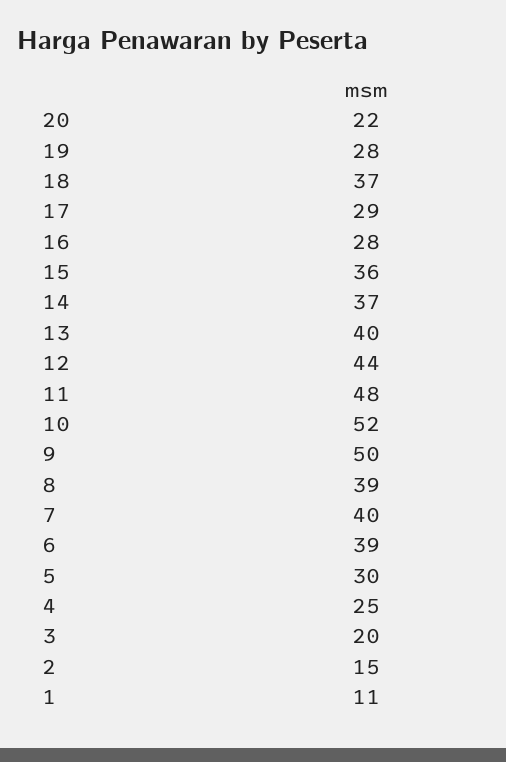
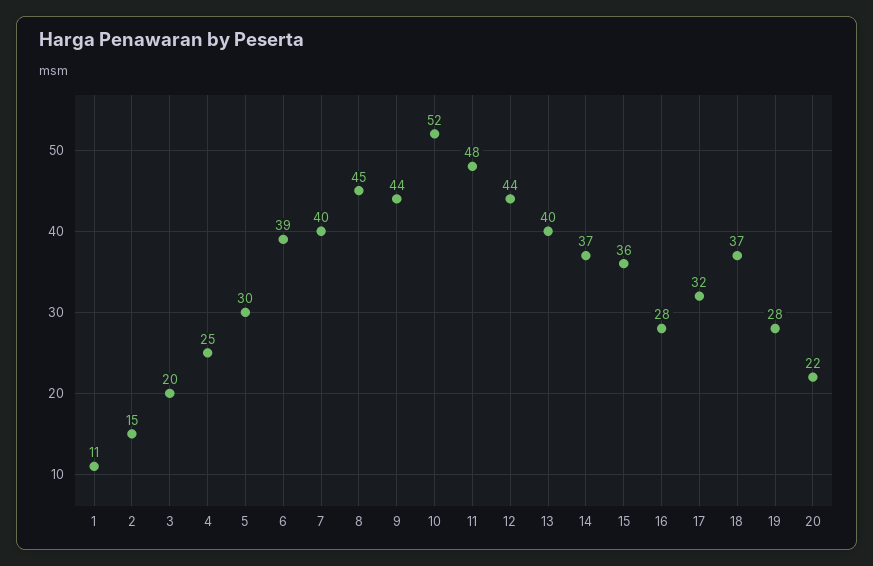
  {
    "20": 22,
    "19": 28,
    "18": 37,
-   "17": 29,
+   "17": 32,
    "16": 28,
    "15": 36,
    "14": 37,
    "13": 40,
    "12": 44,
    "11": 48,
    "10": 52,
-   "9": 50,
+   "9": 44,
-   "8": 39,
+   "8": 45,
    "7": 40,
    "6": 39,
    "5": 30,
    "4": 25,
    "3": 20,
    "2": 15,
    "1": 11
  }

